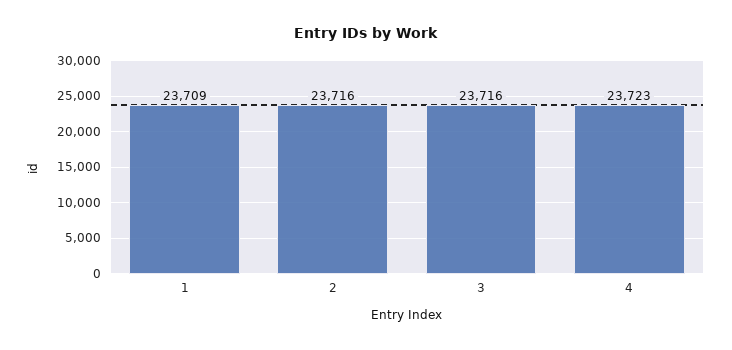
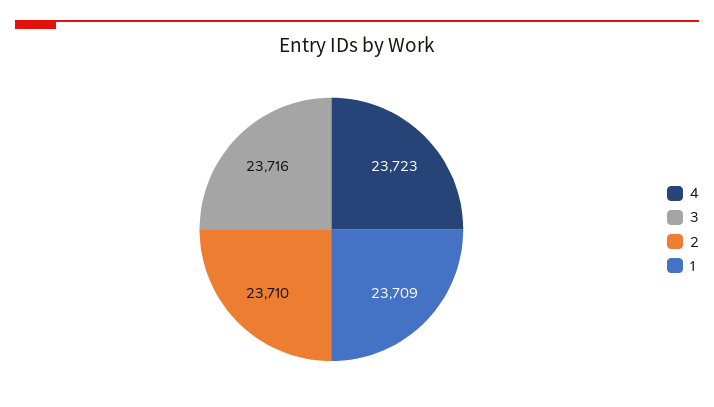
  {
    "1": 23709,
-   "2": 23716,
+   "2": 23710,
    "3": 23716,
    "4": 23723
  }

